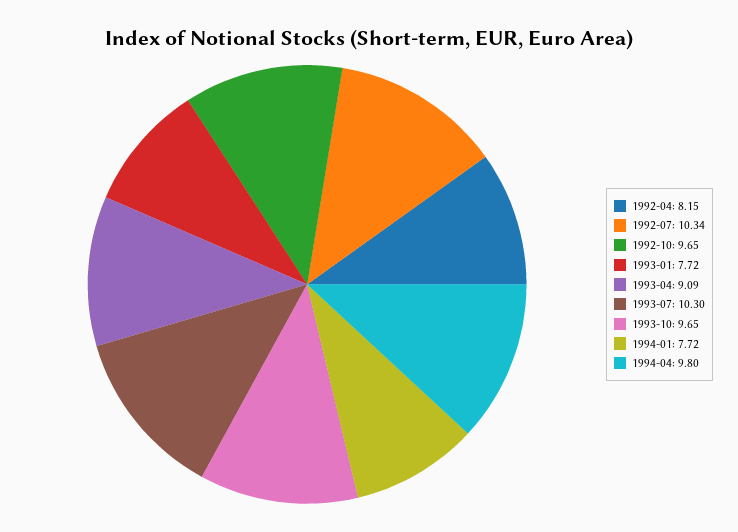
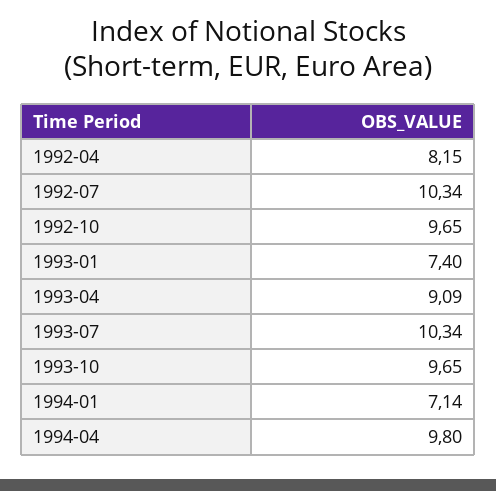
  {
    "1992-04": 8.15,
    "1992-07": 10.34,
    "1992-10": 9.65,
-   "1993-01": 7.72,
+   "1993-01": 7.4,
    "1993-04": 9.09,
-   "1993-07": 10.3,
+   "1993-07": 10.34,
    "1993-10": 9.65,
-   "1994-01": 7.72,
+   "1994-01": 7.14,
    "1994-04": 9.8
  }

